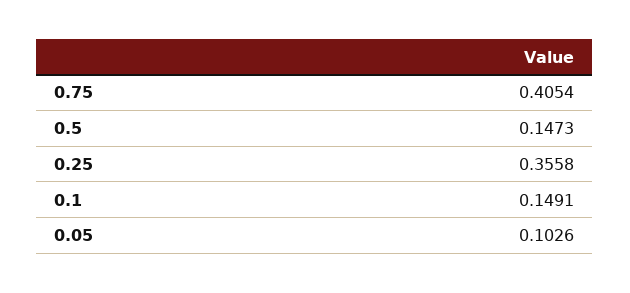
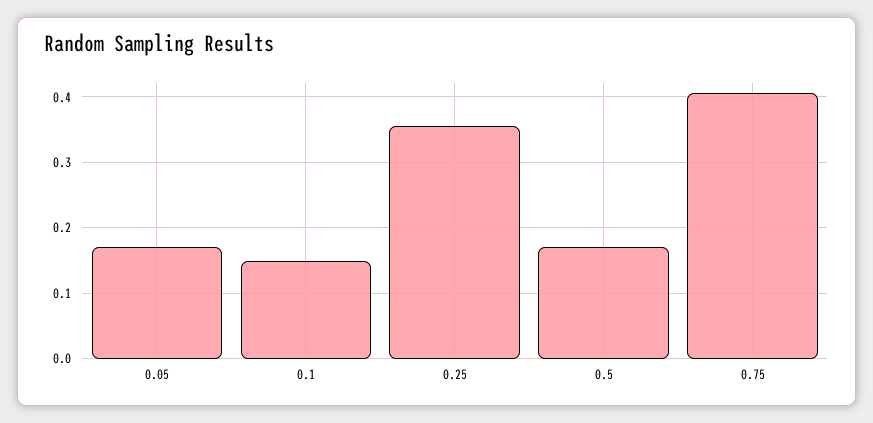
  {
    "0.75": 0.4054,
-   "0.5": 0.1473,
+   "0.5": 0.17,
    "0.25": 0.3558,
    "0.1": 0.1491,
-   "0.05": 0.1026
+   "0.05": 0.17
  }

